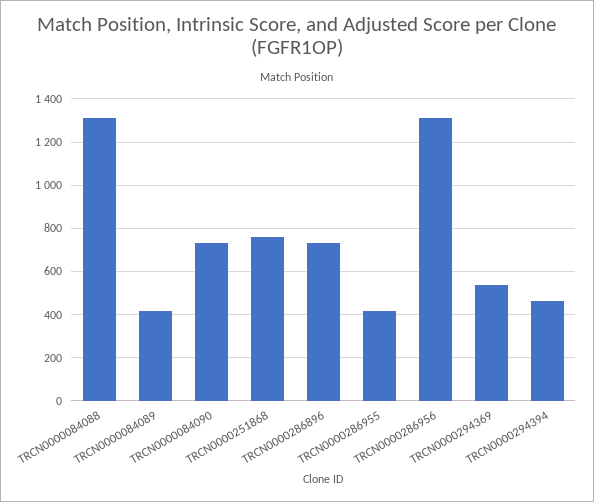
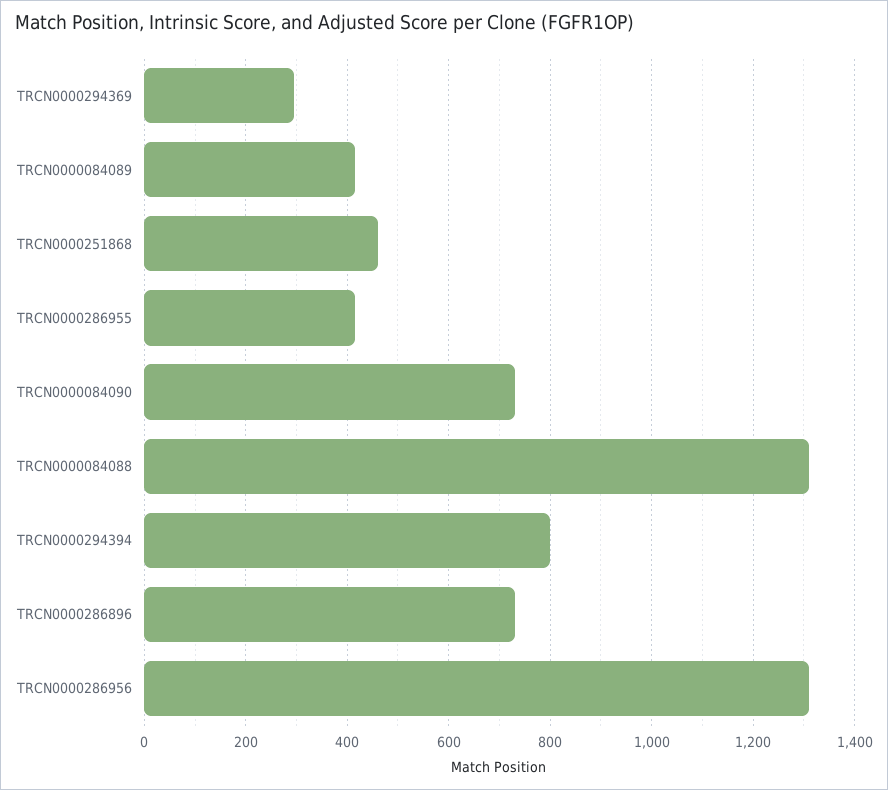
  {
    "TRCN0000084088": 1320,
    "TRCN0000084089": 420,
    "TRCN0000084090": 740,
-   "TRCN0000251868": 750,
+   "TRCN0000251868": 460,
    "TRCN0000286896": 740,
    "TRCN0000286955": 420,
    "TRCN0000286956": 1320,
-   "TRCN0000294369": 550,
+   "TRCN0000294369": 300,
-   "TRCN0000294394": 450
+   "TRCN0000294394": 800
  }

